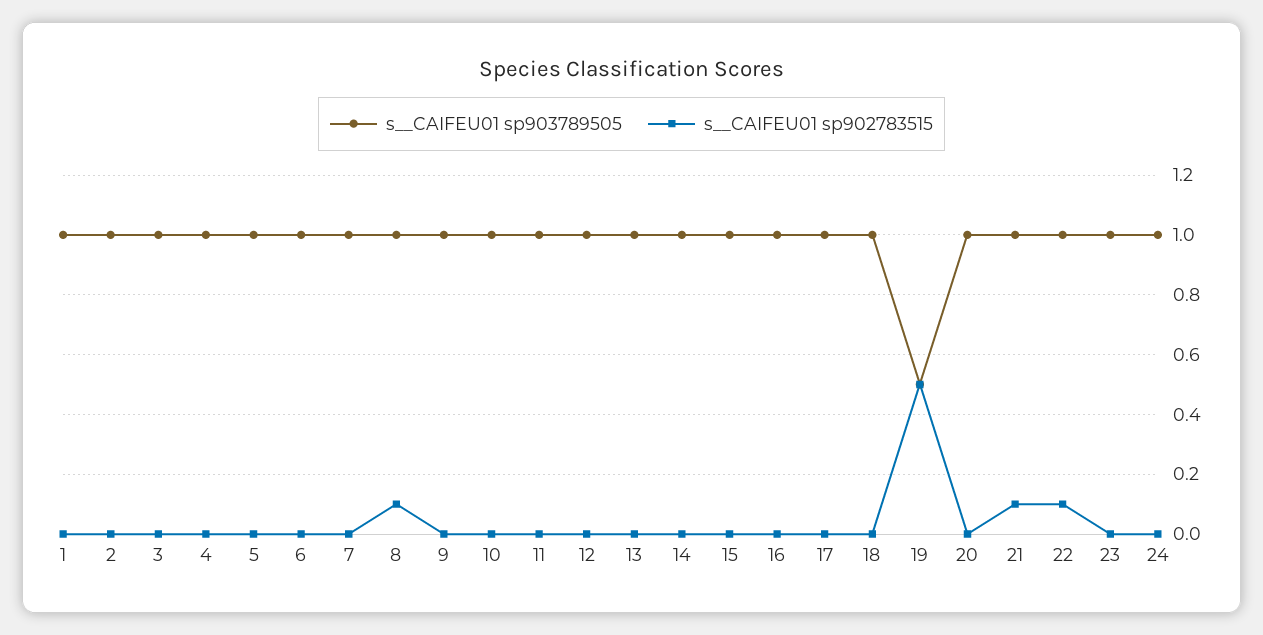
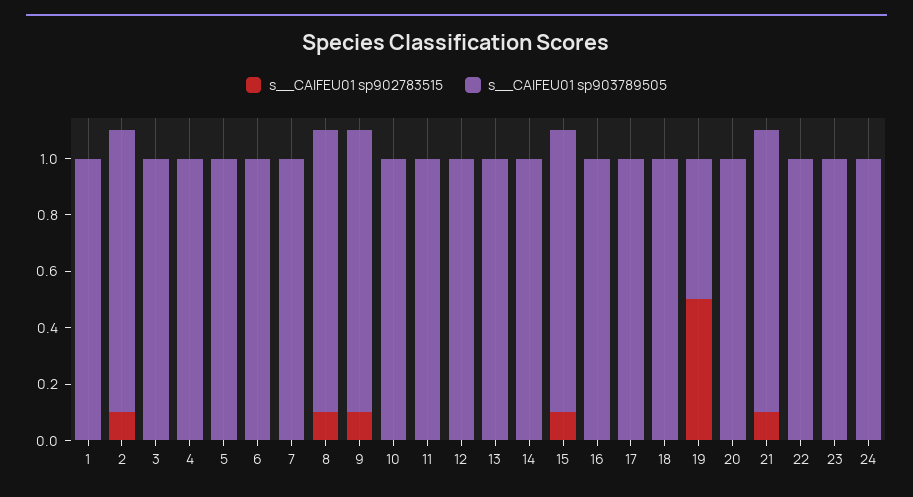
  {
    "s__CAIFEU01 sp903789505": {
      "1": 1,
      "2": 1,
      "3": 1,
      "4": 1,
      "5": 1,
      "6": 1,
      "7": 1,
      "8": 1,
      "9": 1,
      "10": 1,
      "11": 1,
      "12": 1,
      "13": 1,
      "14": 1,
      "15": 1,
      "16": 1,
      "17": 1,
      "18": 1,
      "19": 0.5,
      "20": 1,
      "21": 1,
      "22": 1,
      "23": 1,
      "24": 1
    },
    "s__CAIFEU01 sp902783515": {
      "1": 0,
-     "2": 0,
+     "2": 0.1,
      "3": 0,
      "4": 0,
      "5": 0,
      "6": 0,
      "7": 0,
      "8": 0.1,
-     "9": 0,
+     "9": 0.1,
      "10": 0,
      "11": 0,
      "12": 0,
      "13": 0,
      "14": 0,
-     "15": 0,
+     "15": 0.1,
      "16": 0,
      "17": 0,
      "18": 0,
      "19": 0.5,
      "20": 0,
      "21": 0.1,
-     "22": 0.1,
+     "22": 0,
      "23": 0,
      "24": 0
    }
  }

